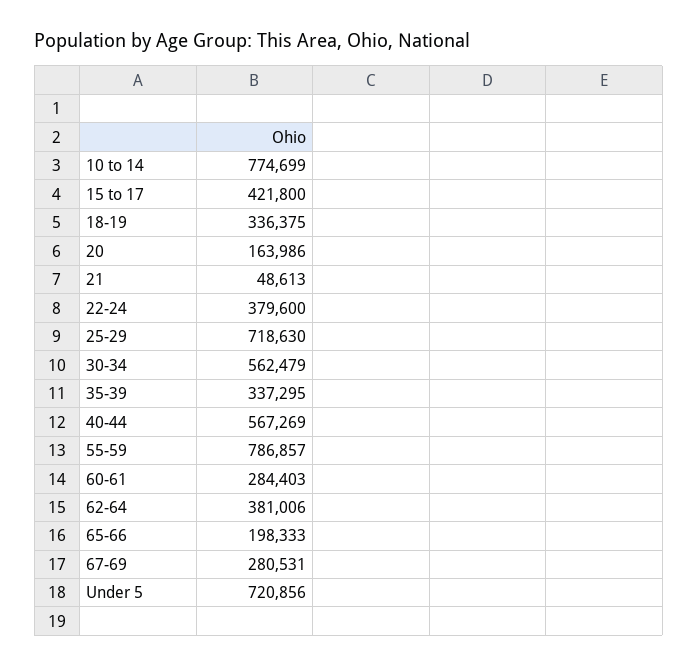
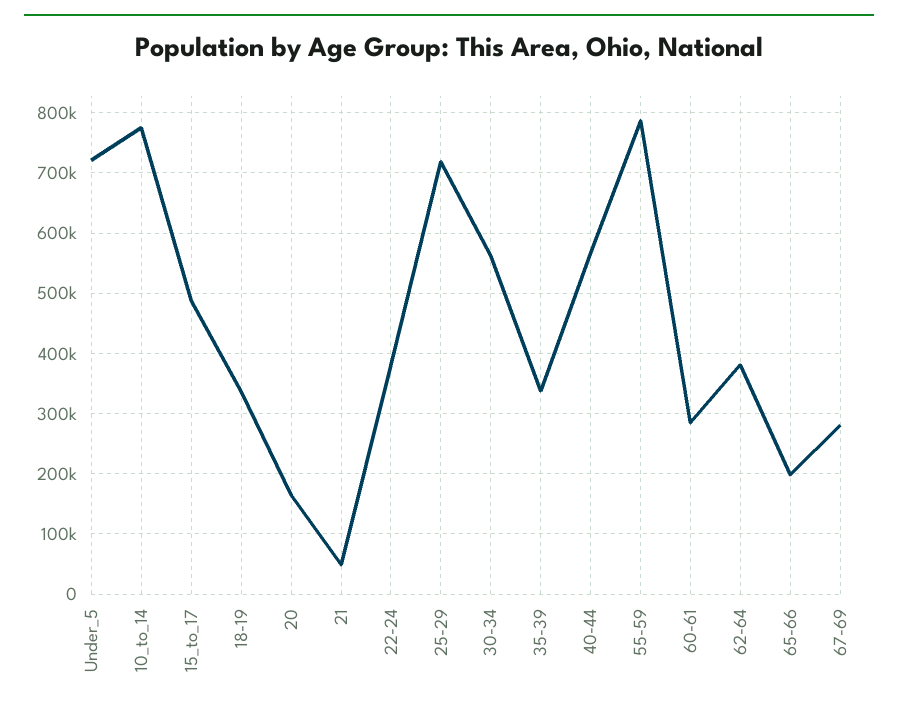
  {
    "10 to 14": 774699,
-   "15 to 17": 421800,
+   "15 to 17": 490000,
    "18-19": 336375,
    "20": 163986,
    "21": 48613,
    "22-24": 379600,
    "25-29": 718630,
    "30-34": 562479,
    "35-39": 337295,
    "40-44": 567269,
    "55-59": 786857,
    "60-61": 284403,
    "62-64": 381006,
    "65-66": 198333,
    "67-69": 280531,
    "Under 5": 720856
  }

